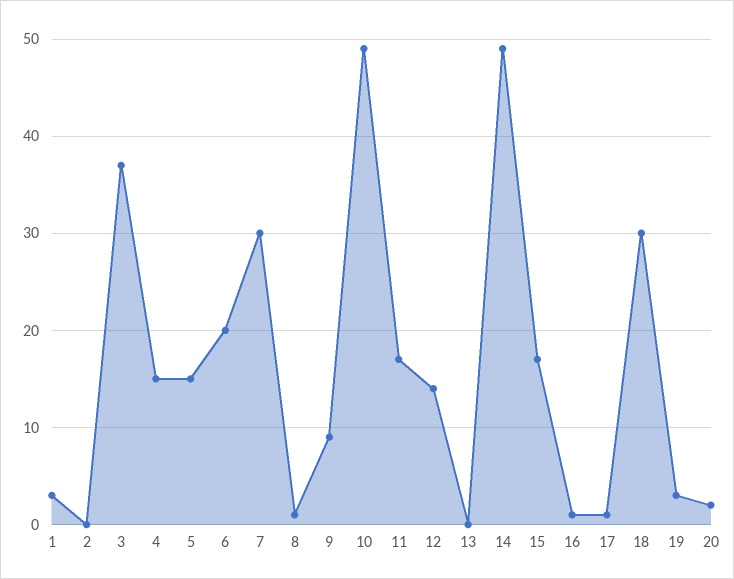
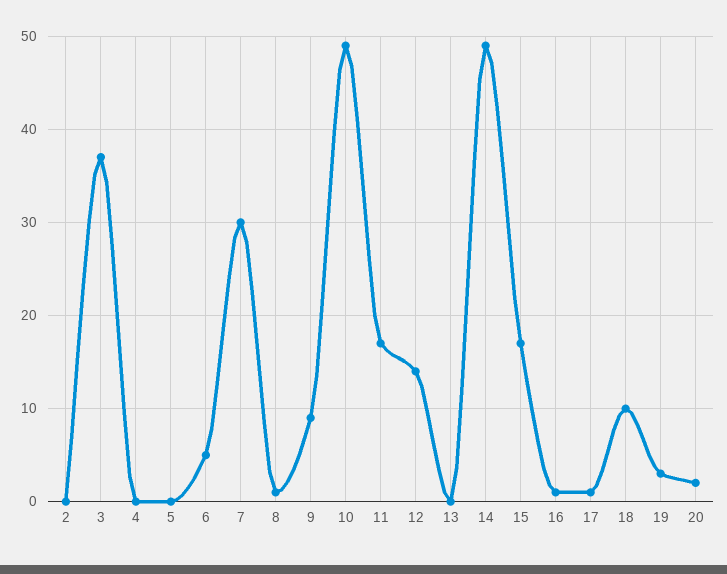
  {
-   "1": 3,
    "2": 0,
    "3": 37,
-   "4": 15,
+   "4": 0,
-   "5": 15,
+   "5": 0,
-   "6": 20,
+   "6": 5,
    "7": 30,
    "8": 1,
    "9": 9,
    "10": 49,
    "11": 17,
    "12": 14,
    "13": 0,
    "14": 49,
    "15": 17,
    "16": 1,
    "17": 1,
-   "18": 30,
+   "18": 10,
    "19": 3,
    "20": 2
  }

